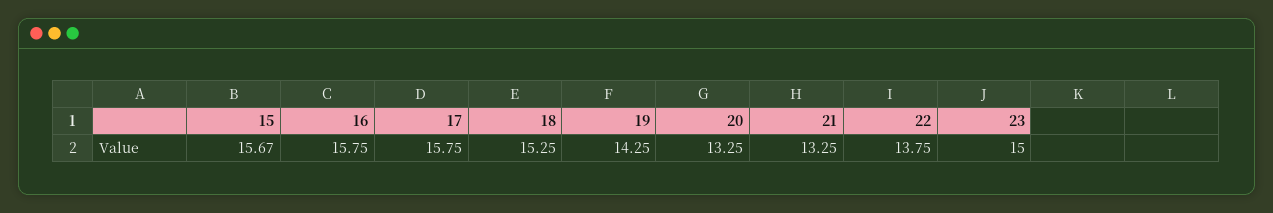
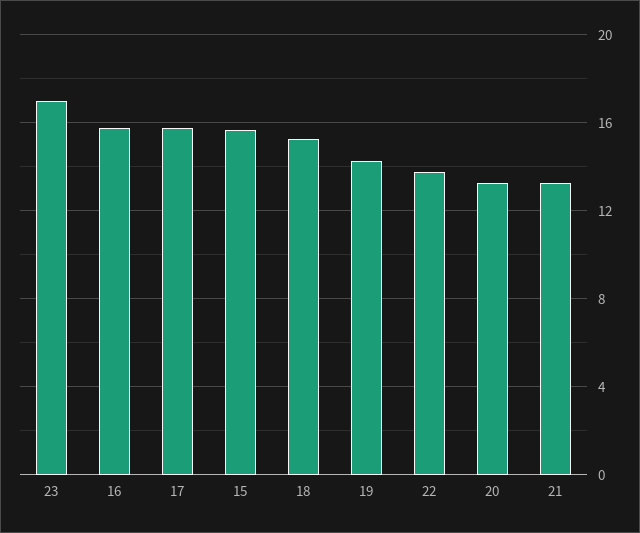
  {
    "15": 15.67,
    "16": 15.75,
    "17": 15.75,
    "18": 15.25,
    "19": 14.25,
    "20": 13.25,
    "21": 13.25,
    "22": 13.75,
-   "23": 15
+   "23": 17
  }

